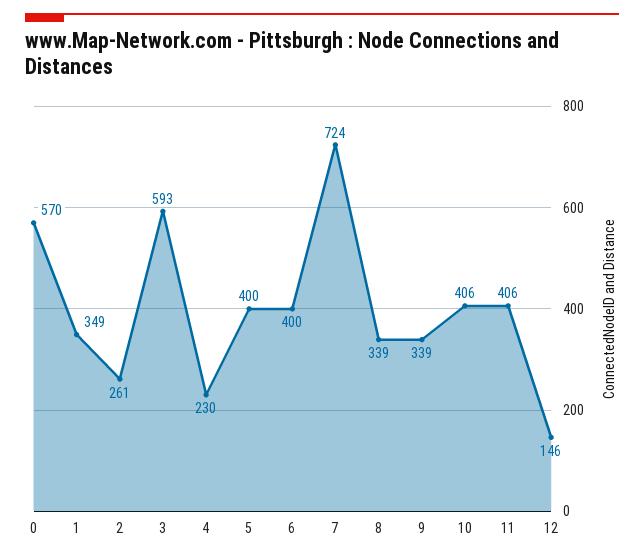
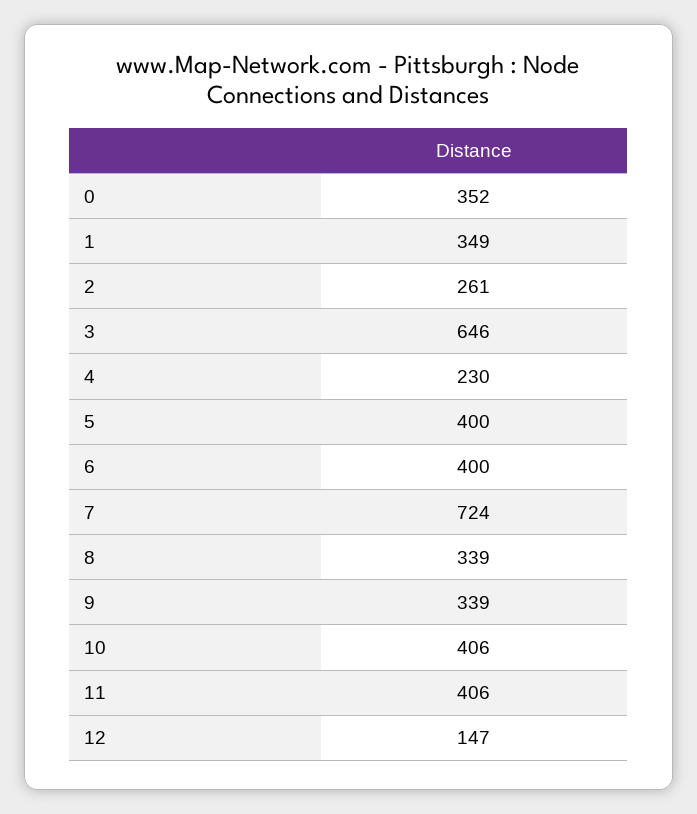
  {
-   "0": 570,
+   "0": 352,
    "1": 349,
    "2": 261,
-   "3": 593,
+   "3": 646,
    "4": 230,
    "5": 400,
    "6": 400,
    "7": 724,
    "8": 339,
    "9": 339,
    "10": 406,
    "11": 406,
-   "12": 146
+   "12": 147
  }

